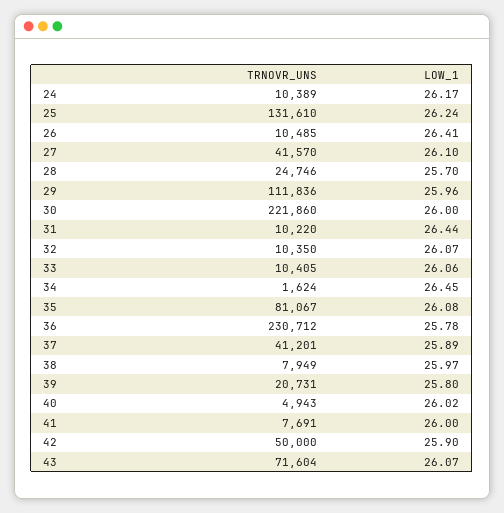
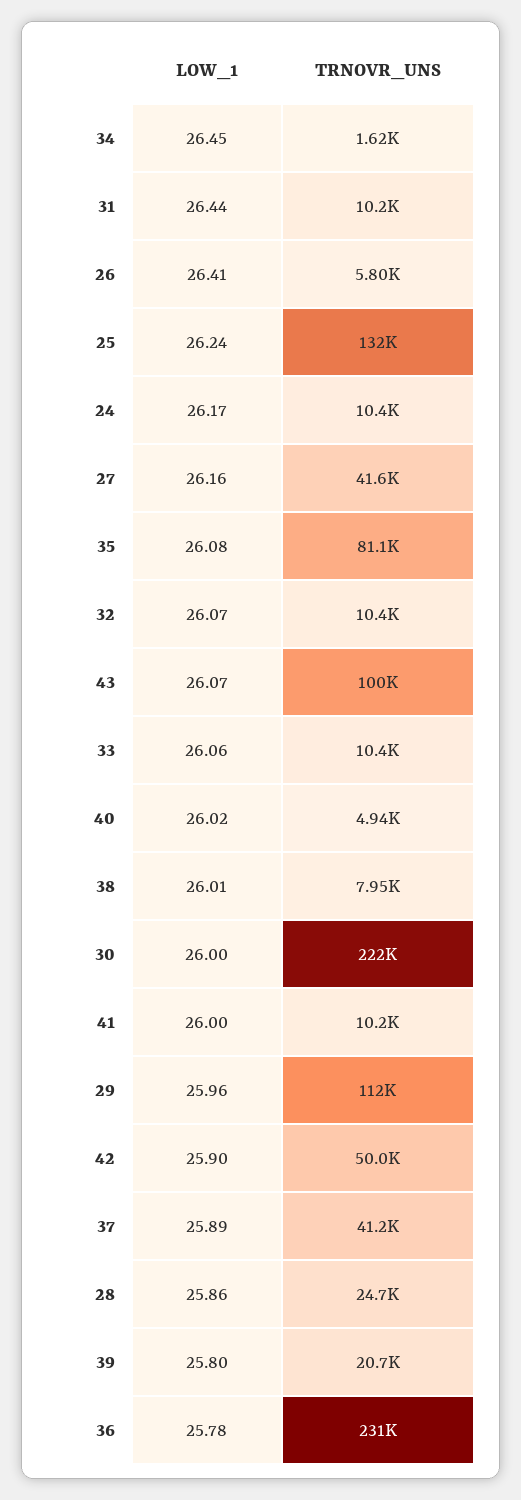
  {
    "TRNOVR_UNS": {
      "24": 10389,
      "25": 131610,
-     "26": 10485,
+     "26": 5800,
      "27": 41570,
      "28": 24746,
      "29": 111836,
      "30": 221860,
      "31": 10220,
      "32": 10350,
      "33": 10405,
      "34": 1624,
      "35": 81067,
      "36": 230712,
      "37": 41201,
      "38": 7949,
      "39": 20731,
      "40": 4943,
-     "41": 7691,
+     "41": 10200,
      "42": 50000,
-     "43": 71604
+     "43": 100000
    },
    "LOW_1": {
      "24": 26.17,
      "25": 26.24,
      "26": 26.41,
-     "27": 26.1,
+     "27": 26.16,
-     "28": 25.7,
+     "28": 25.86,
      "29": 25.96,
      "30": 26,
      "31": 26.44,
      "32": 26.07,
      "33": 26.06,
      "34": 26.45,
      "35": 26.08,
      "36": 25.78,
      "37": 25.89,
-     "38": 25.97,
+     "38": 26.01,
      "39": 25.8,
      "40": 26.02,
      "41": 26,
      "42": 25.9,
      "43": 26.07
    }
  }

